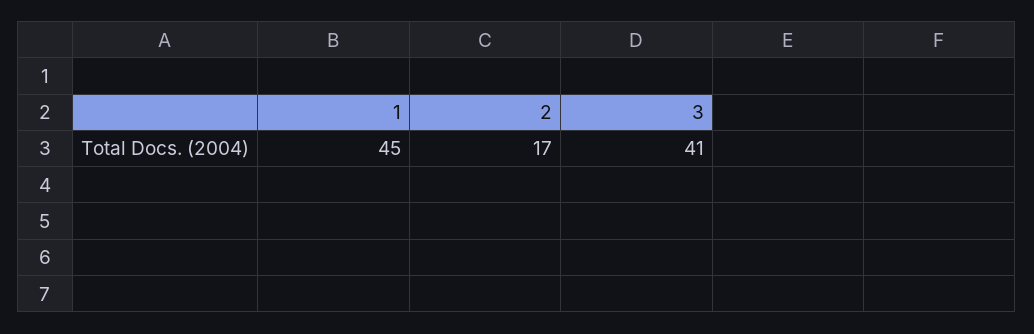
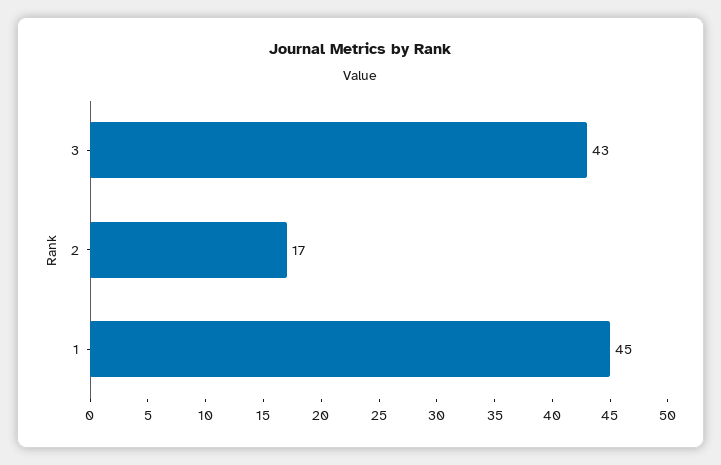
  {
    "1": 45,
    "2": 17,
-   "3": 41
+   "3": 43
  }

